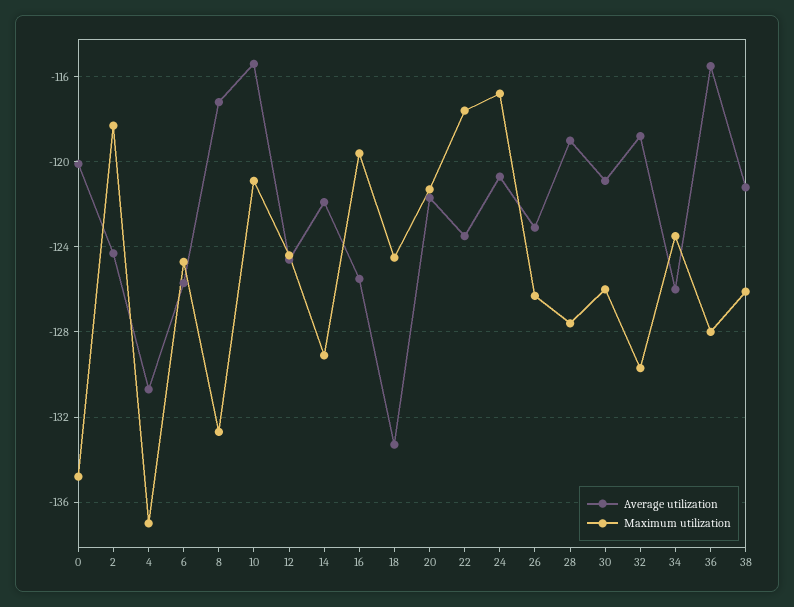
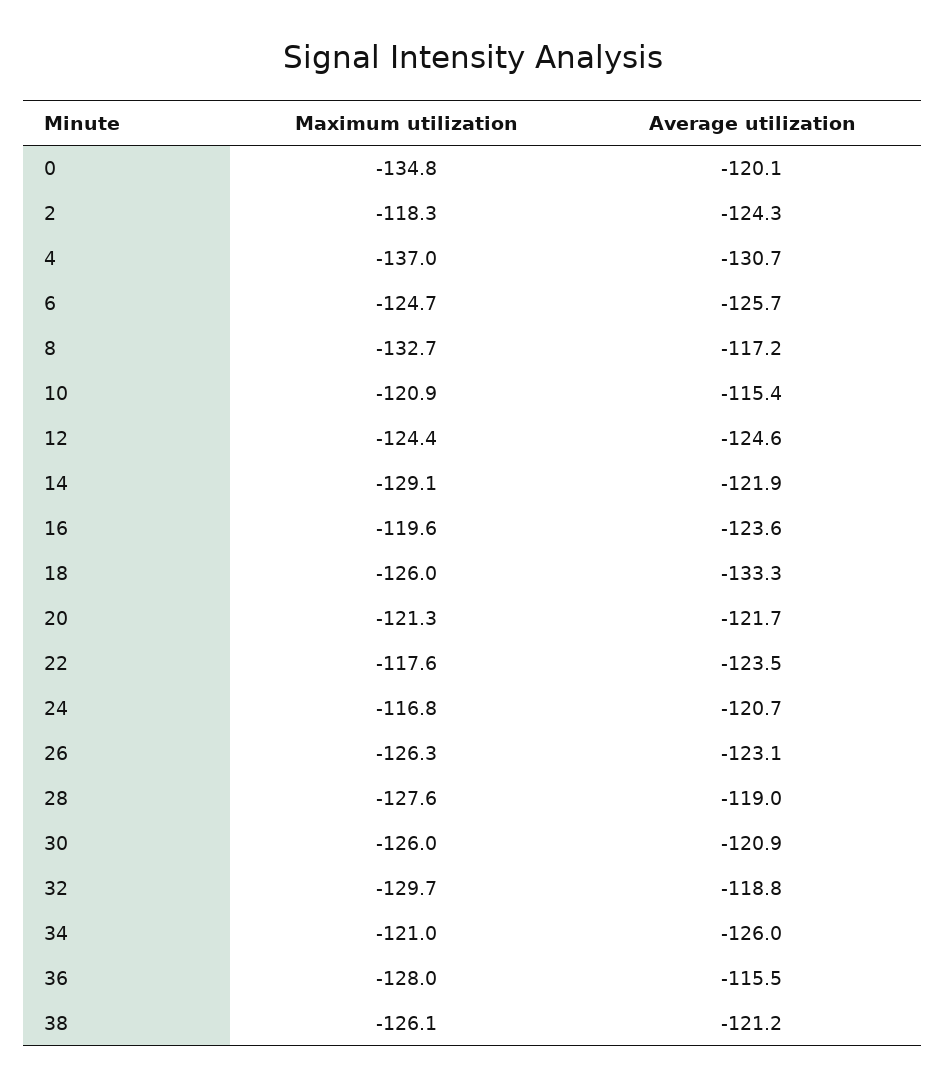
  {
    "Average utilization": {
      "0": -120.1,
      "2": -124.3,
      "4": -130.7,
      "6": -125.7,
      "8": -117.2,
      "10": -115.4,
      "12": -124.6,
      "14": -121.9,
-     "16": -125.5,
+     "16": -123.6,
      "18": -133.3,
      "20": -121.7,
      "22": -123.5,
      "24": -120.7,
      "26": -123.1,
      "28": -119,
      "30": -120.9,
      "32": -118.8,
      "34": -126,
      "36": -115.5,
      "38": -121.2
    },
    "Maximum utilization": {
      "0": -134.8,
      "2": -118.3,
      "4": -137,
      "6": -124.7,
      "8": -132.7,
      "10": -120.9,
      "12": -124.4,
      "14": -129.1,
      "16": -119.6,
-     "18": -124.5,
+     "18": -126,
      "20": -121.3,
      "22": -117.6,
      "24": -116.8,
      "26": -126.3,
      "28": -127.6,
      "30": -126,
      "32": -129.7,
-     "34": -123.5,
+     "34": -121,
      "36": -128,
      "38": -126.1
    }
  }

